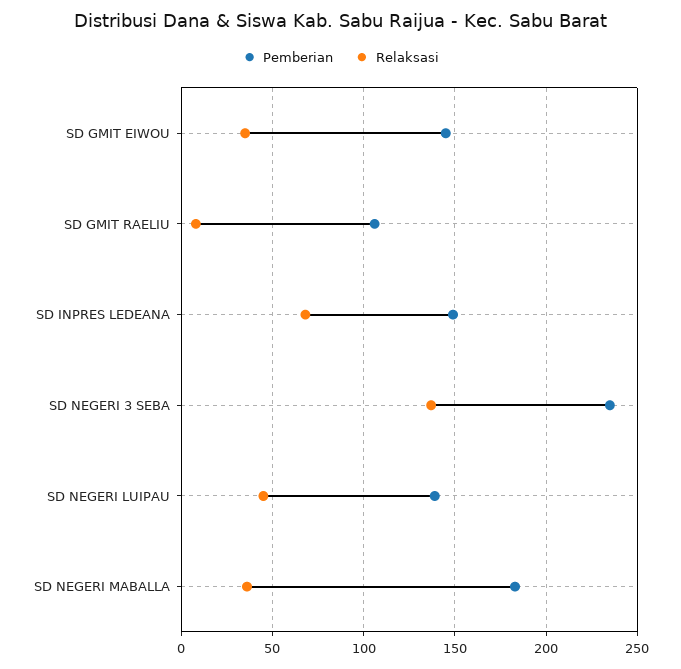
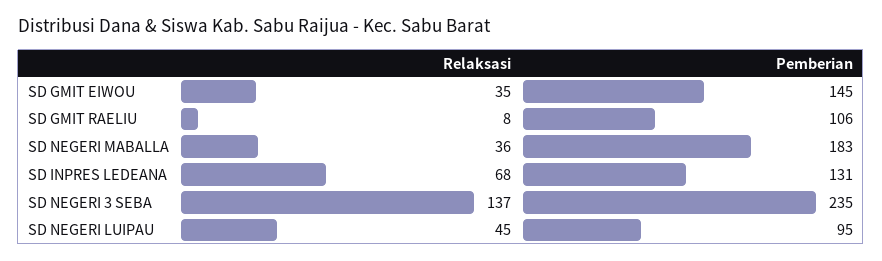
  {
    "Pemberian": {
      "SD GMIT EIWOU": 145,
      "SD GMIT RAELIU": 106,
-     "SD INPRES LEDEANA": 150,
+     "SD INPRES LEDEANA": 131,
      "SD NEGERI 3 SEBA": 235,
-     "SD NEGERI LUIPAU": 140,
+     "SD NEGERI LUIPAU": 95,
      "SD NEGERI MABALLA": 183
    },
    "Relaksasi": {
      "SD GMIT EIWOU": 35,
      "SD GMIT RAELIU": 8,
      "SD INPRES LEDEANA": 68,
      "SD NEGERI 3 SEBA": 137,
      "SD NEGERI LUIPAU": 45,
      "SD NEGERI MABALLA": 36
    }
  }

